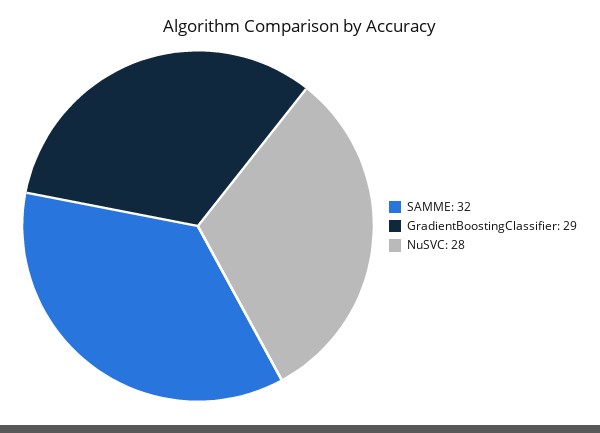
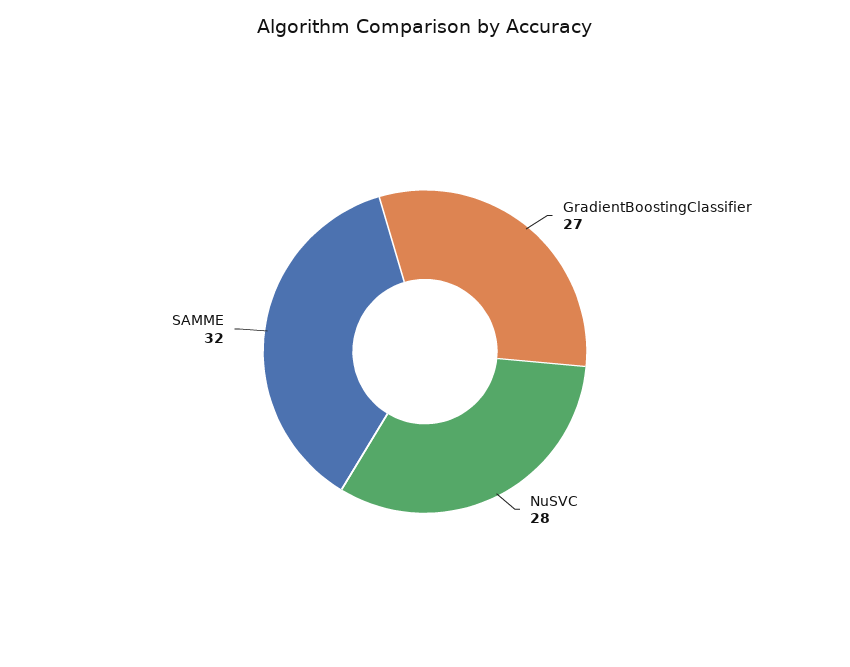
  {
    "SAMME": 32,
-   "GradientBoostingClassifier": 29,
+   "GradientBoostingClassifier": 27,
    "NuSVC": 28
  }

